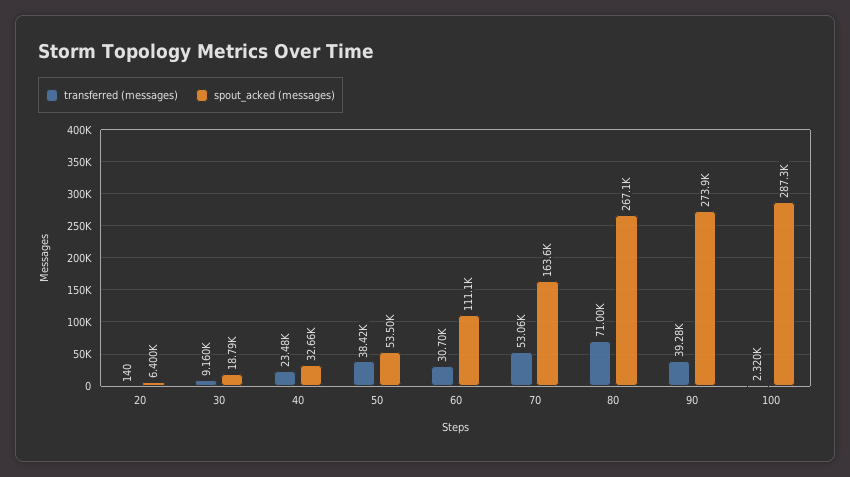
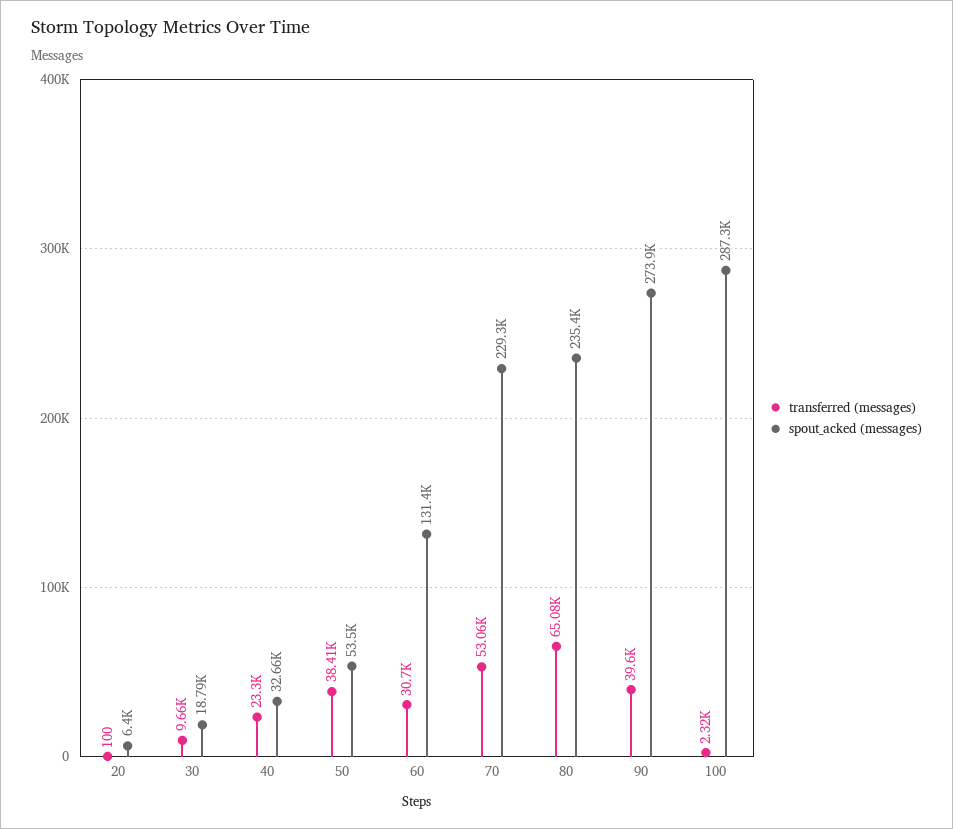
  {
    "transferred (messages)": {
-     "20": 140,
+     "20": 100,
-     "30": 9160,
+     "30": 9660,
-     "40": 23480,
+     "40": 23300,
-     "50": 38420,
+     "50": 38410,
      "60": 30700,
      "70": 53060,
-     "80": 71000,
+     "80": 65080,
-     "90": 39280,
+     "90": 39600,
      "100": 2320
    },
    "spout_acked (messages)": {
      "20": 6400,
      "30": 18790,
      "40": 32660,
      "50": 53500,
-     "60": 111100,
+     "60": 131400,
-     "70": 163600,
+     "70": 229300,
-     "80": 267100,
+     "80": 235400,
      "90": 273900,
      "100": 287300
    }
  }

